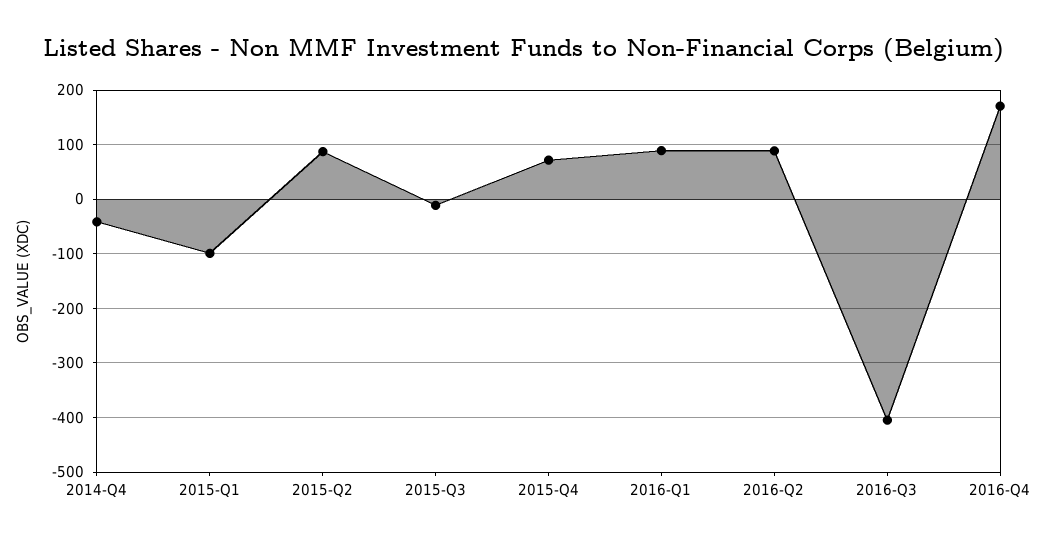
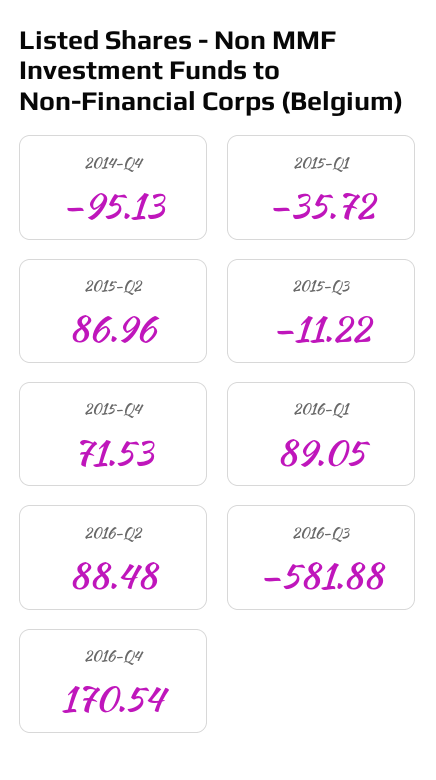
  {
-   "2014-Q4": -40,
+   "2014-Q4": -95.13,
-   "2015-Q1": -100,
+   "2015-Q1": -35.72,
    "2015-Q2": 86.96,
    "2015-Q3": -11.22,
    "2015-Q4": 71.53,
    "2016-Q1": 89.05,
    "2016-Q2": 88.48,
-   "2016-Q3": -400,
+   "2016-Q3": -581.88,
    "2016-Q4": 170.54
  }

